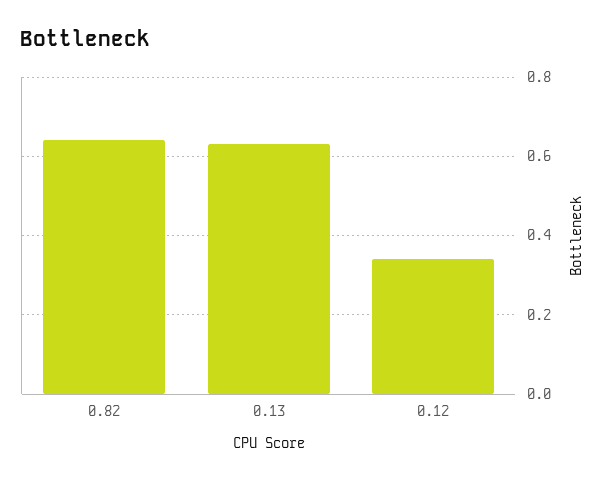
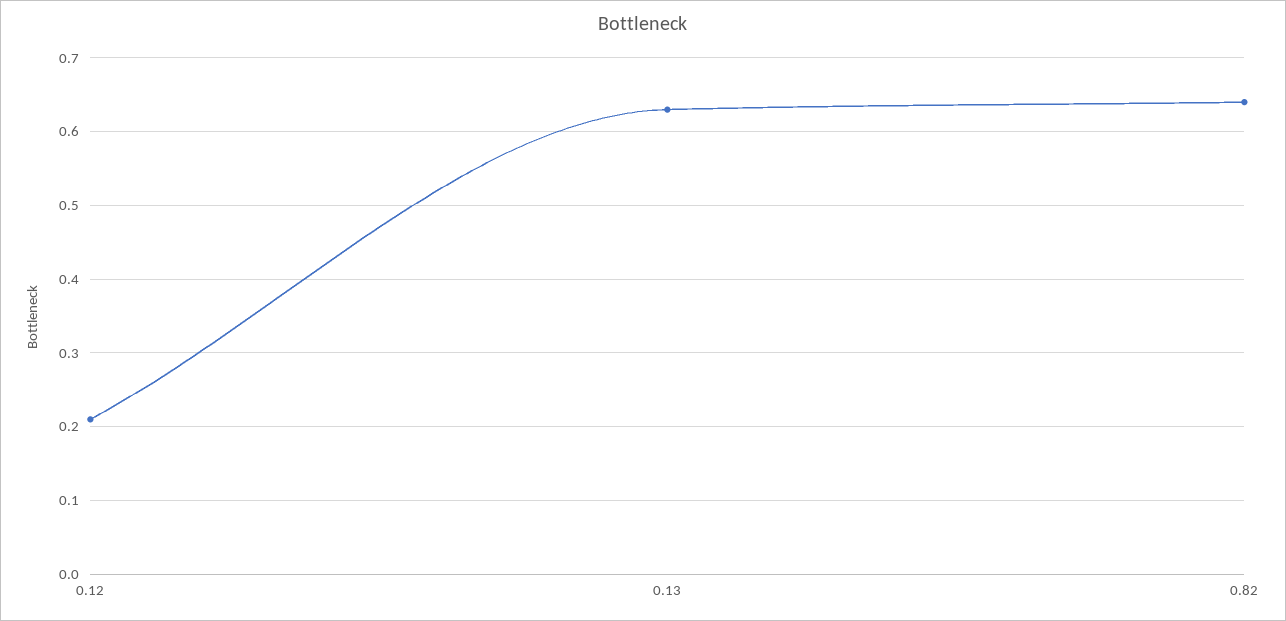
  {
    "0.82": 0.64,
    "0.13": 0.63,
-   "0.12": 0.35
+   "0.12": 0.21
  }

